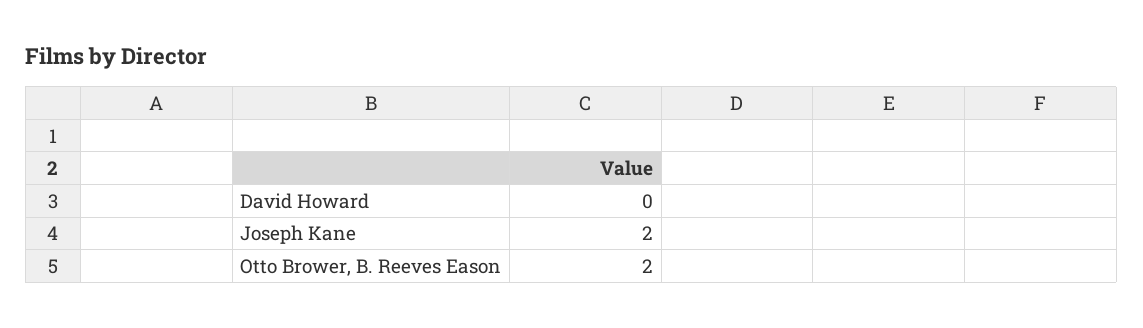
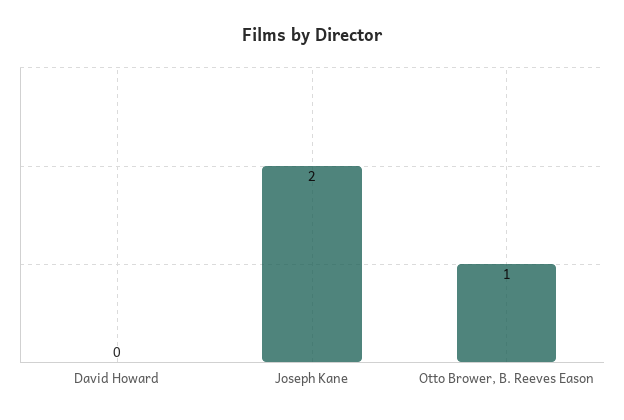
  {
    "David Howard": 0,
    "Joseph Kane": 2,
-   "Otto Brower, B. Reeves Eason": 2
+   "Otto Brower, B. Reeves Eason": 1
  }

